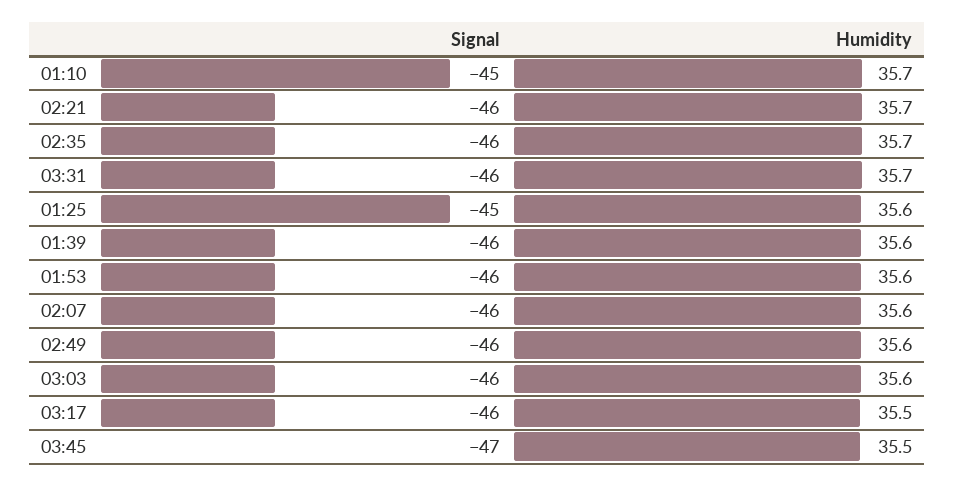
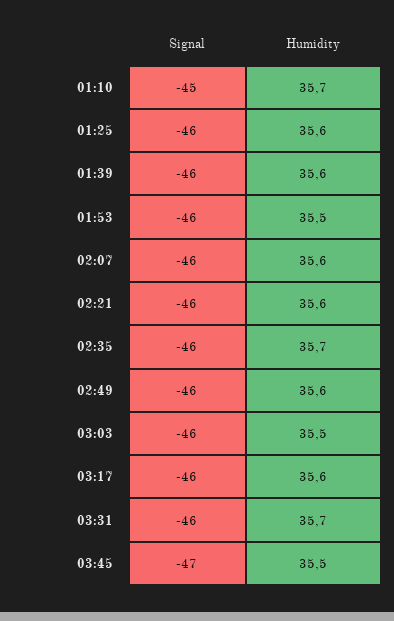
  {
    "Signal": {
      "01:10": -45,
      "02:21": -46,
      "02:35": -46,
      "03:31": -46,
-     "01:25": -45,
+     "01:25": -46,
      "01:39": -46,
      "01:53": -46,
      "02:07": -46,
      "02:49": -46,
      "03:03": -46,
      "03:17": -46,
      "03:45": -47
    },
    "Humidity": {
      "01:10": 35.7,
-     "02:21": 35.7,
+     "02:21": 35.6,
      "02:35": 35.7,
      "03:31": 35.7,
      "01:25": 35.6,
      "01:39": 35.6,
-     "01:53": 35.6,
+     "01:53": 35.5,
      "02:07": 35.6,
      "02:49": 35.6,
-     "03:03": 35.6,
+     "03:03": 35.5,
-     "03:17": 35.5,
+     "03:17": 35.6,
      "03:45": 35.5
    }
  }

